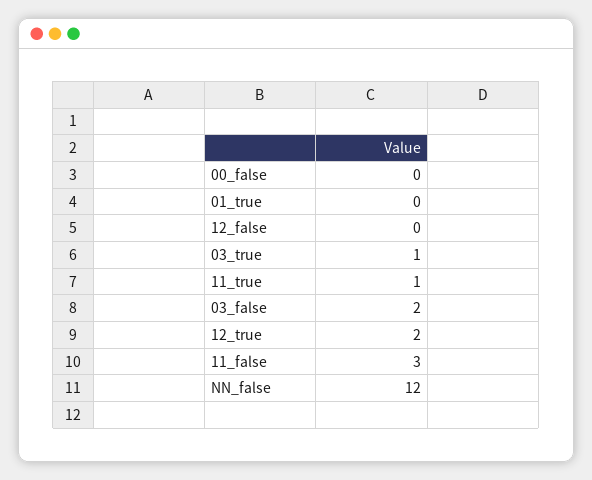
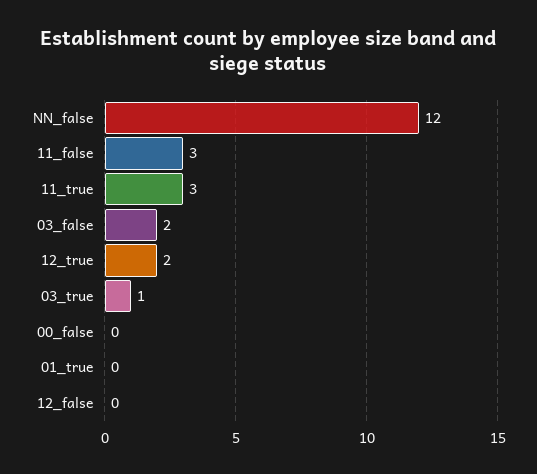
  {
    "00_false": 0,
    "01_true": 0,
    "12_false": 0,
    "03_true": 1,
-   "11_true": 1,
+   "11_true": 3,
    "03_false": 2,
    "12_true": 2,
    "11_false": 3,
    "NN_false": 12
  }

